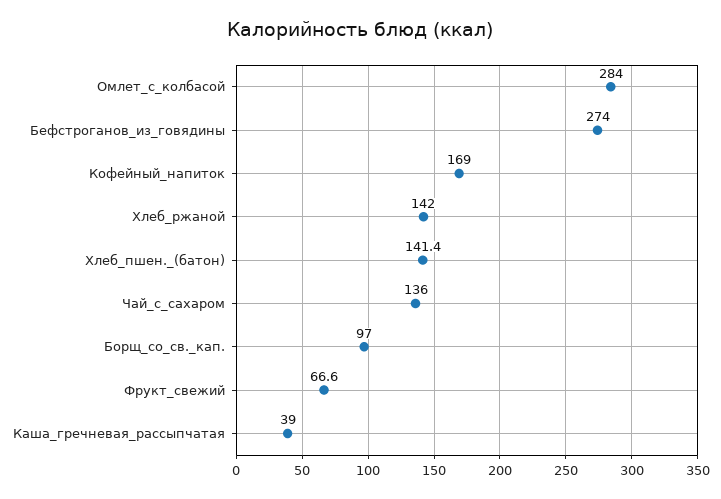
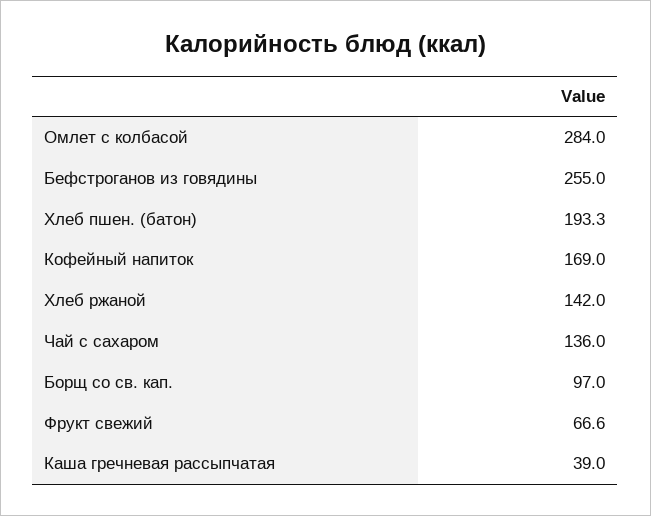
  {
    "Омлет_с_колбасой": 284,
-   "Бефстроганов_из_говядины": 274,
+   "Бефстроганов_из_говядины": 255,
    "Кофейный_напиток": 169,
    "Хлеб_ржаной": 142,
-   "Хлеб_пшен._(батон)": 141.4,
+   "Хлеб_пшен._(батон)": 193.3,
    "Чай_с_сахаром": 136,
    "Борщ_со_св._кап.": 97,
    "Фрукт_свежий": 66.6,
    "Каша_гречневая_рассыпчатая": 39
  }

